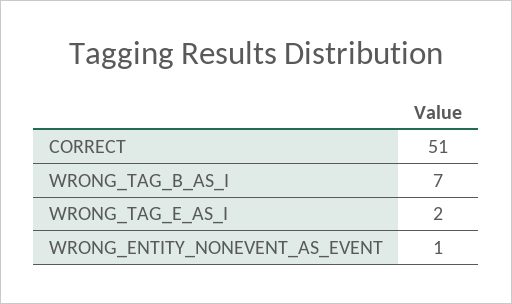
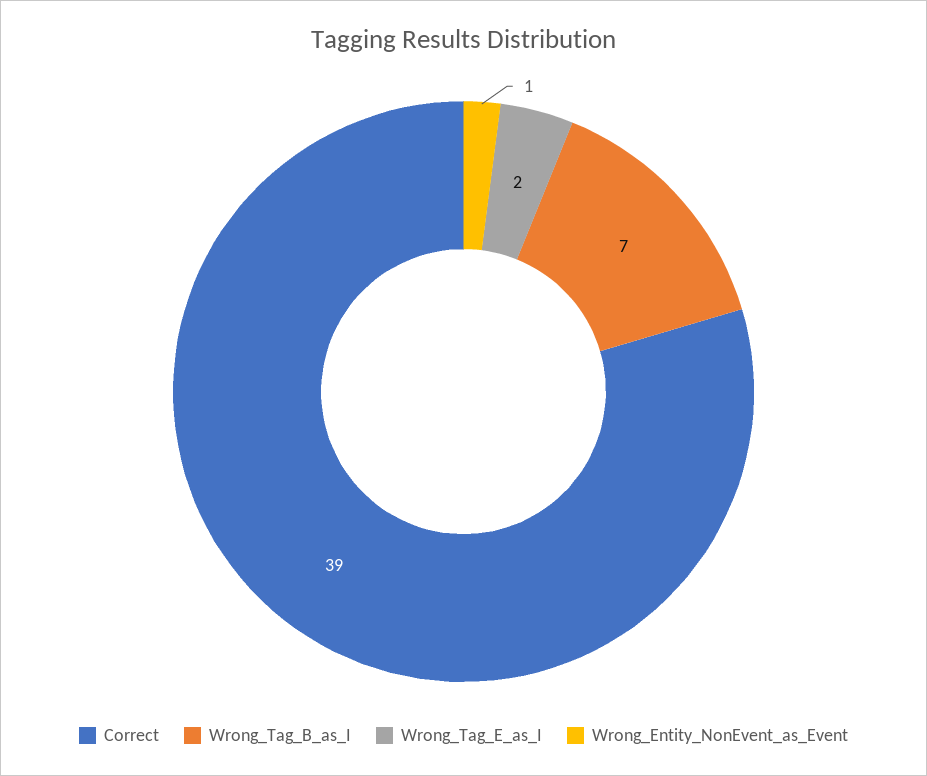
  {
-   "CORRECT": 51,
+   "CORRECT": 39,
    "WRONG_TAG_B_AS_I": 7,
    "WRONG_TAG_E_AS_I": 2,
    "WRONG_ENTITY_NONEVENT_AS_EVENT": 1
  }

